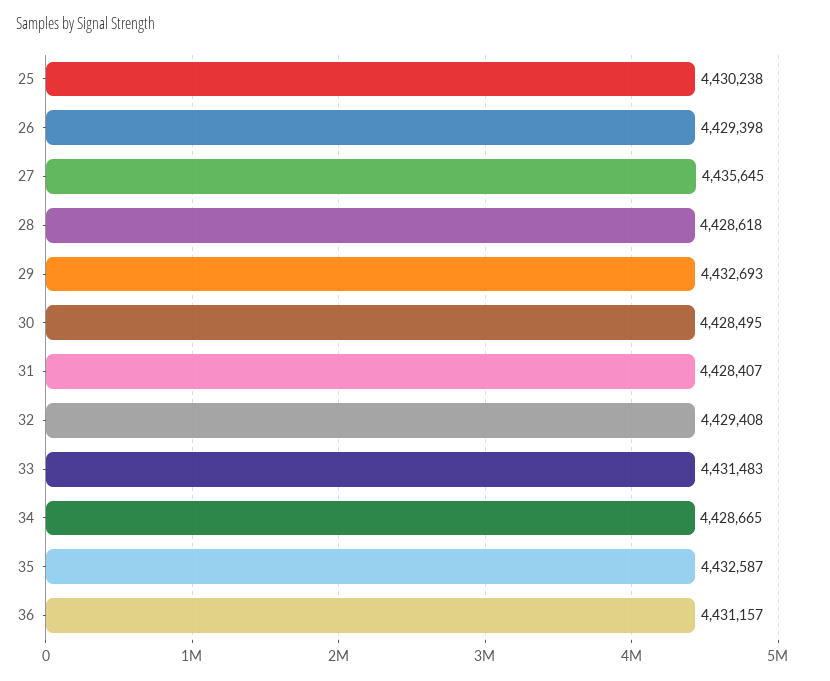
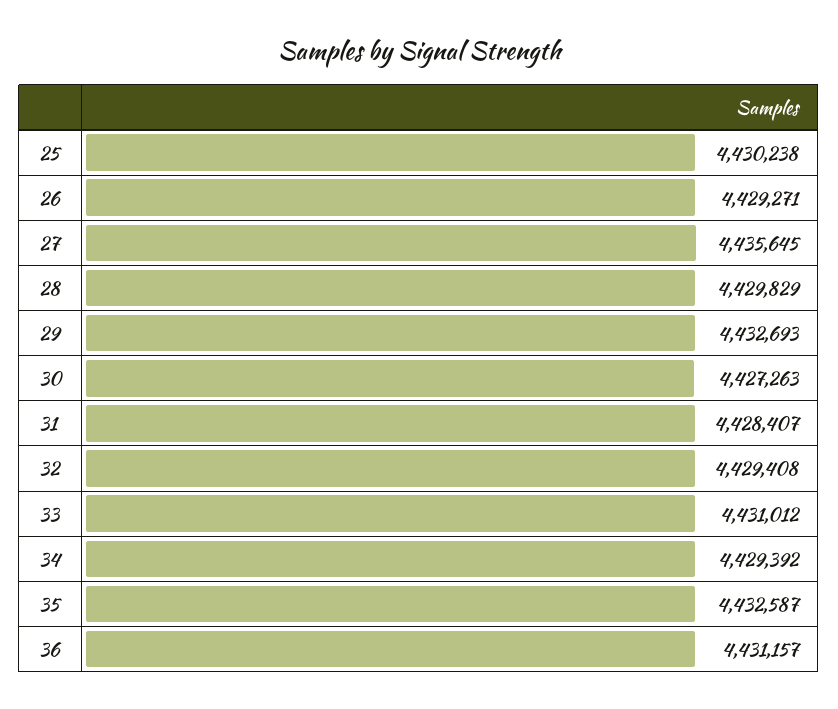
  {
    "25": 4430238,
-   "26": 4429398,
+   "26": 4429271,
    "27": 4435645,
-   "28": 4428618,
+   "28": 4429829,
    "29": 4432693,
-   "30": 4428495,
+   "30": 4427263,
    "31": 4428407,
    "32": 4429408,
-   "33": 4431483,
+   "33": 4431012,
-   "34": 4428665,
+   "34": 4429392,
    "35": 4432587,
    "36": 4431157
  }

